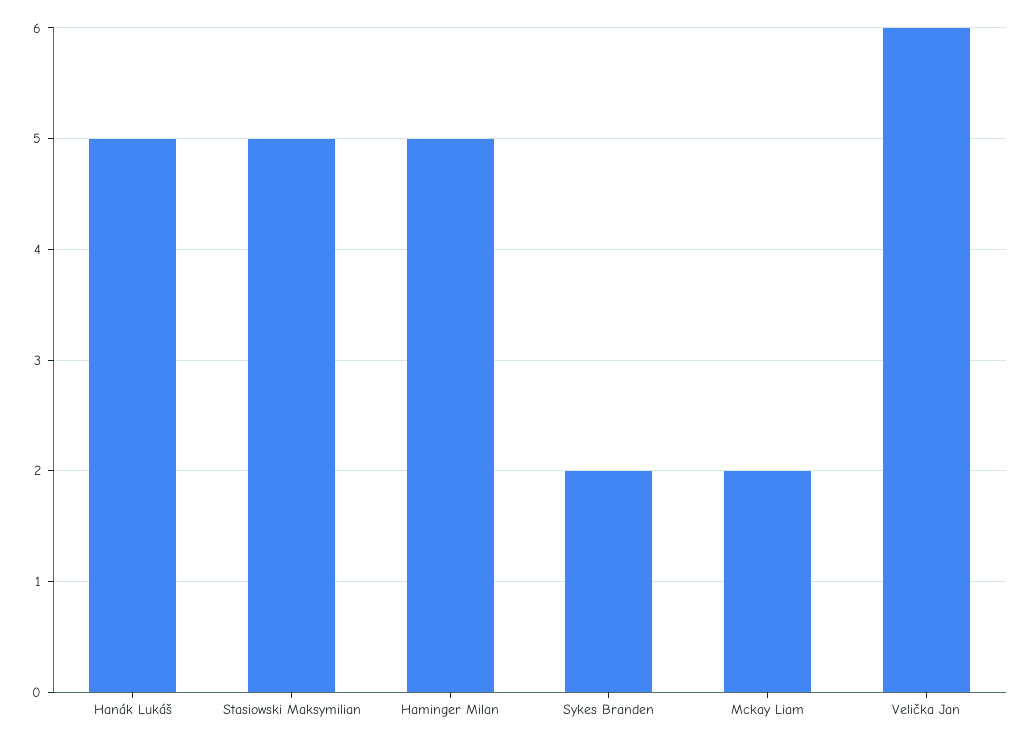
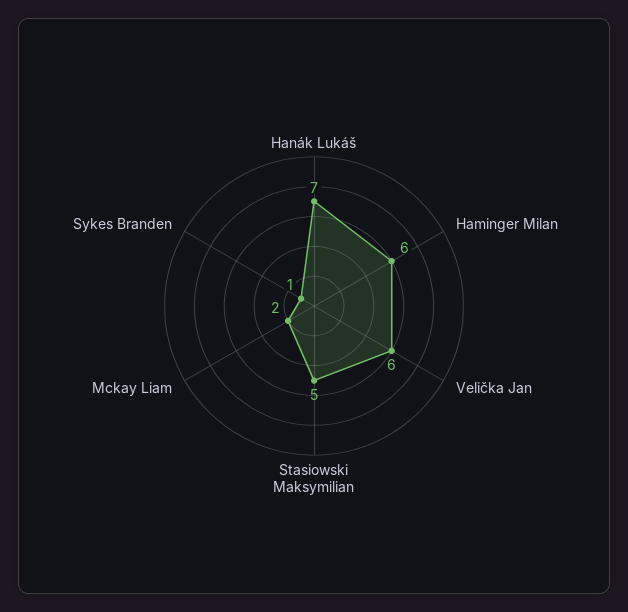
  {
-   "Hanák Lukáš": 5,
+   "Hanák Lukáš": 7,
    "Stasiowski Maksymilian": 5,
-   "Haminger Milan": 5,
+   "Haminger Milan": 6,
-   "Sykes Branden": 2,
+   "Sykes Branden": 1,
    "Mckay Liam": 2,
    "Velička Jan": 6
  }

